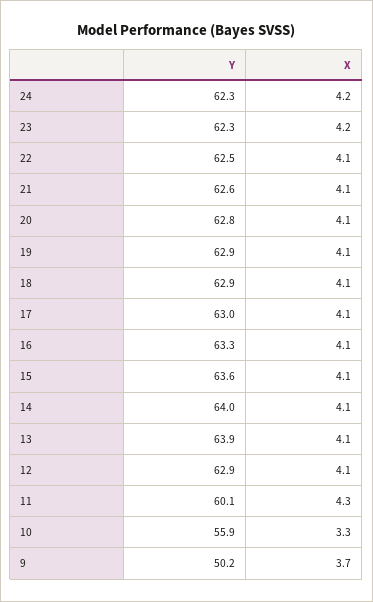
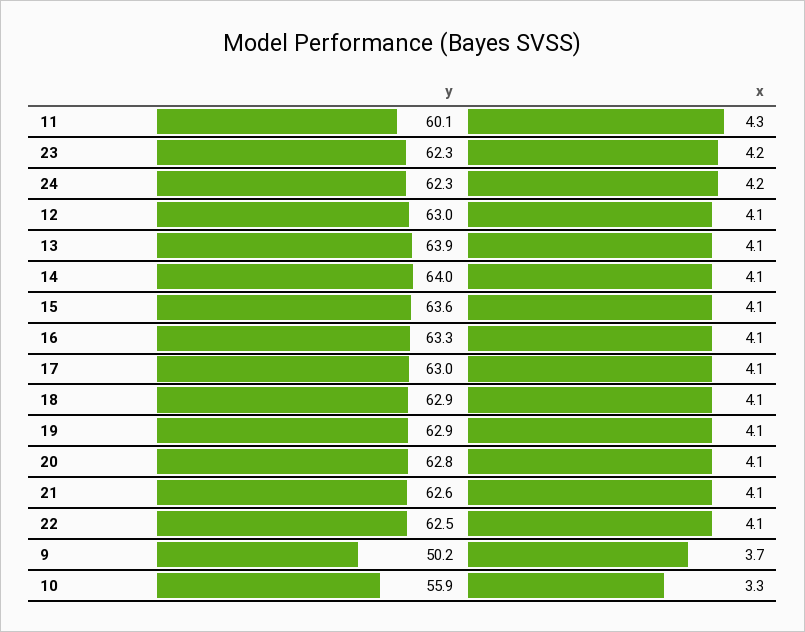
  {
    "Y": {
      "24": 62.3,
      "23": 62.3,
      "22": 62.5,
      "21": 62.6,
      "20": 62.8,
      "19": 62.9,
      "18": 62.9,
      "17": 63,
      "16": 63.3,
      "15": 63.6,
      "14": 64,
      "13": 63.9,
-     "12": 62.9,
+     "12": 63,
      "11": 60.1,
      "10": 55.9,
      "9": 50.2
    },
    "X": {
      "24": 4.2,
      "23": 4.2,
      "22": 4.1,
      "21": 4.1,
      "20": 4.1,
      "19": 4.1,
      "18": 4.1,
      "17": 4.1,
      "16": 4.1,
      "15": 4.1,
      "14": 4.1,
      "13": 4.1,
      "12": 4.1,
      "11": 4.3,
      "10": 3.3,
      "9": 3.7
    }
  }

